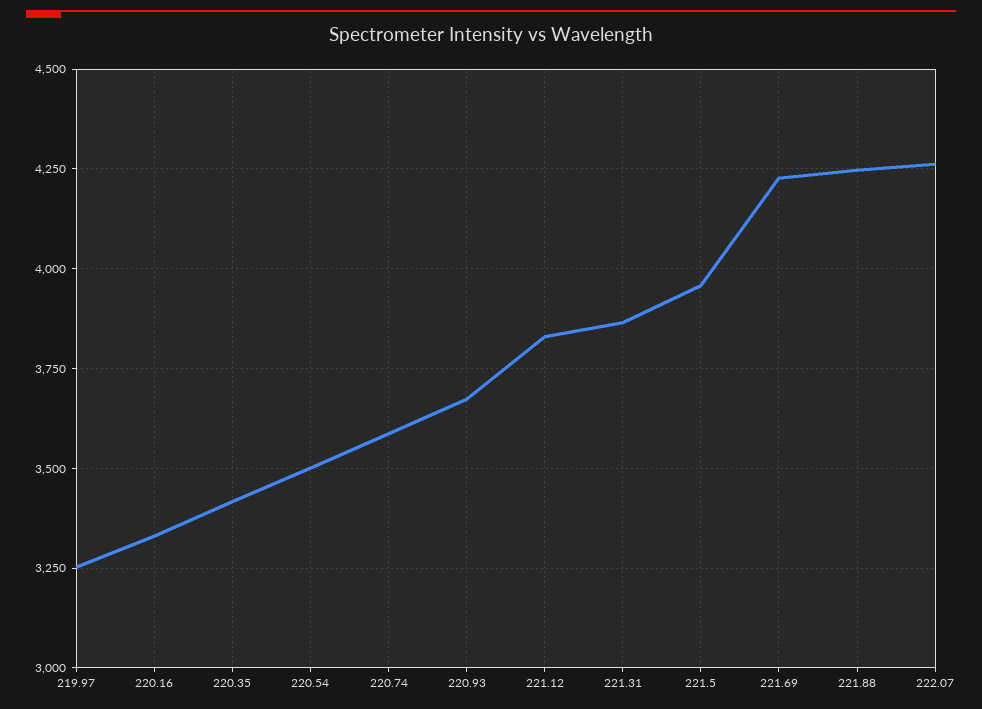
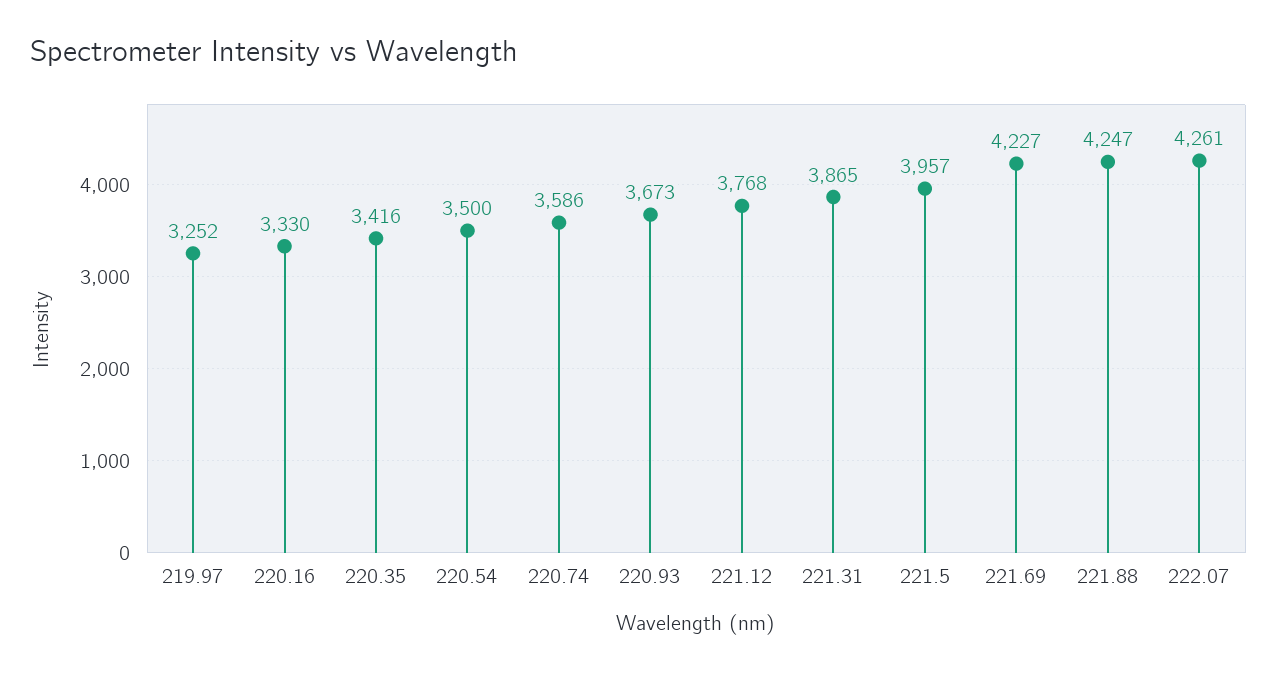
  {
    "219.97": 3252,
    "220.16": 3330,
    "220.35": 3416,
    "220.54": 3500,
    "220.74": 3586,
    "220.93": 3673,
-   "221.12": 3825,
+   "221.12": 3768,
    "221.31": 3865,
    "221.5": 3957,
    "221.69": 4227,
    "221.88": 4247,
    "222.07": 4261
  }

